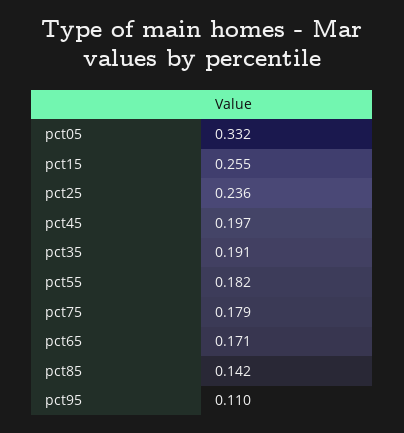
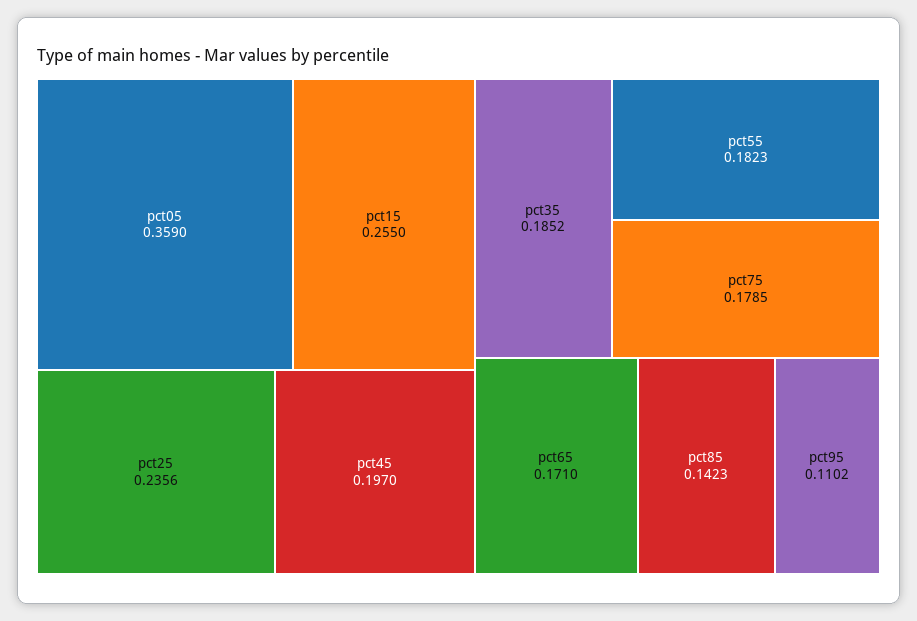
  {
-   "pct05": 0.332,
+   "pct05": 0.359,
    "pct15": 0.255,
    "pct25": 0.2356,
    "pct45": 0.197,
-   "pct35": 0.191,
+   "pct35": 0.1852,
    "pct55": 0.1823,
    "pct75": 0.1785,
    "pct65": 0.171,
    "pct85": 0.1423,
    "pct95": 0.1102
  }

